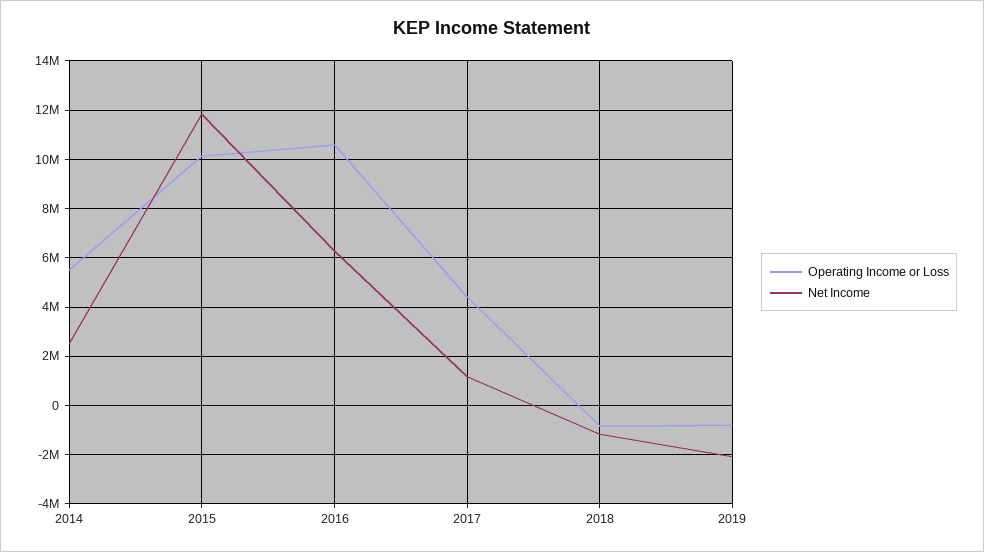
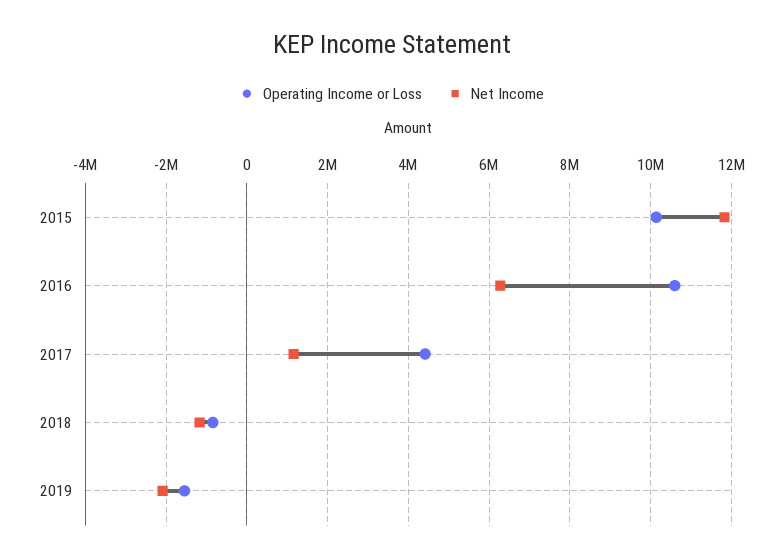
  {
    "Operating Income or Loss": {
-     "2014": 5500000,
      "2015": 10200000,
      "2016": 10600000,
      "2017": 4400000,
      "2018": -800000,
-     "2019": -750000
+     "2019": -1600000
    },
    "Net Income": {
-     "2014": 2500000,
      "2015": 11800000,
      "2016": 6200000,
      "2017": 1200000,
      "2018": -1200000,
      "2019": -2000000
    }
  }

